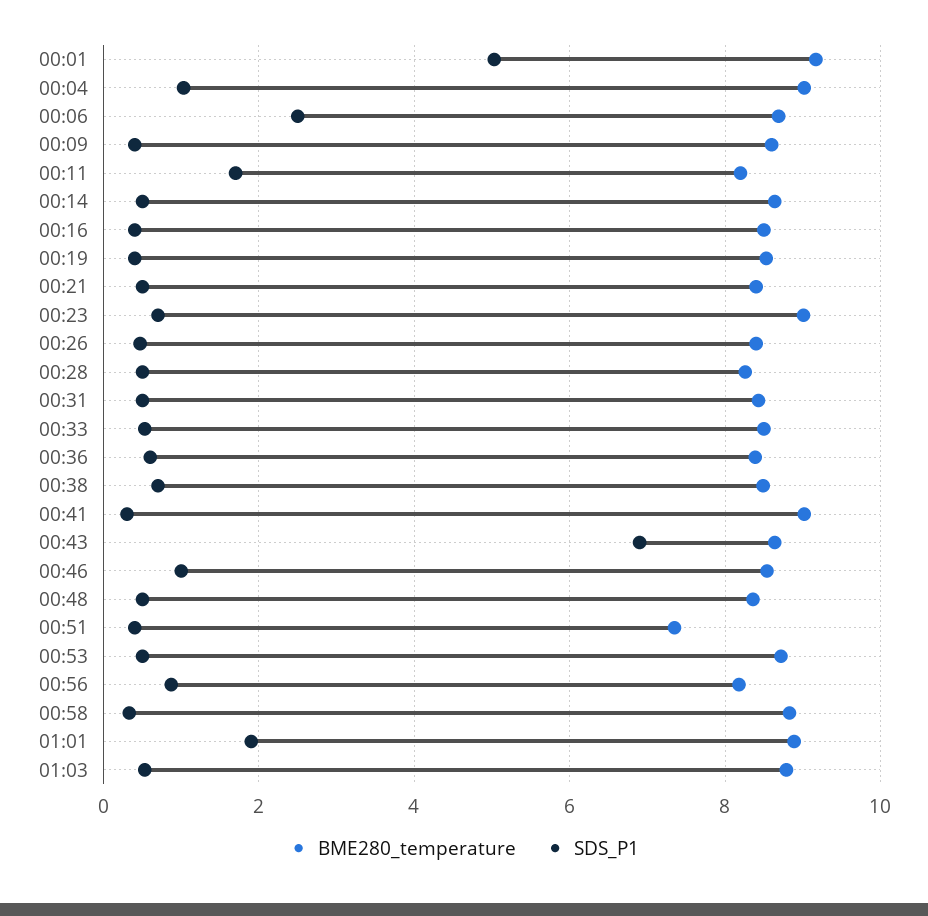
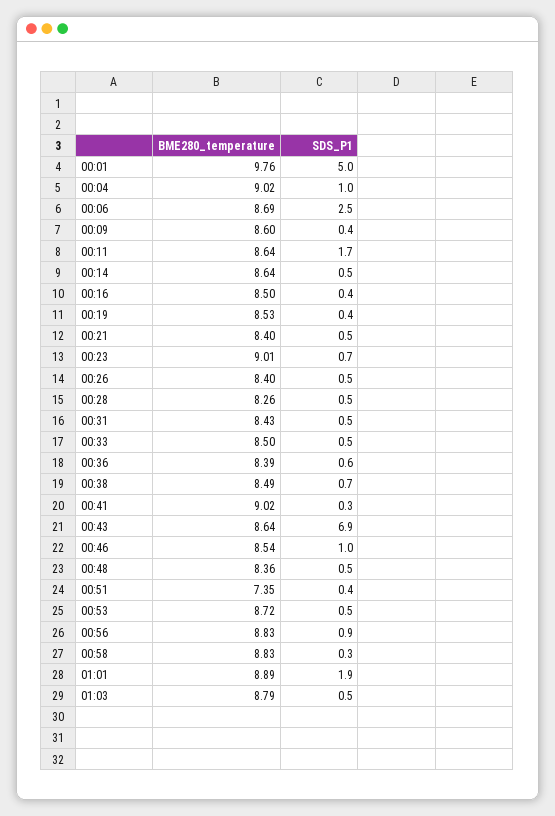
  {
    "BME280_temperature": {
-     "00:01": 9.2,
+     "00:01": 9.76,
      "00:04": 9.02,
      "00:06": 8.69,
      "00:09": 8.6,
-     "00:11": 8.2,
+     "00:11": 8.64,
      "00:14": 8.64,
      "00:16": 8.5,
      "00:19": 8.53,
      "00:21": 8.4,
      "00:23": 9.01,
      "00:26": 8.4,
      "00:28": 8.26,
      "00:31": 8.43,
      "00:33": 8.5,
      "00:36": 8.39,
      "00:38": 8.49,
      "00:41": 9.02,
      "00:43": 8.64,
      "00:46": 8.54,
      "00:48": 8.36,
      "00:51": 7.35,
      "00:53": 8.72,
-     "00:56": 8.2,
+     "00:56": 8.83,
      "00:58": 8.83,
      "01:01": 8.89,
      "01:03": 8.79
    },
    "SDS_P1": {
      "00:01": 5,
      "00:04": 1,
      "00:06": 2.5,
      "00:09": 0.4,
      "00:11": 1.7,
      "00:14": 0.5,
      "00:16": 0.4,
      "00:19": 0.4,
      "00:21": 0.5,
      "00:23": 0.7,
      "00:26": 0.5,
      "00:28": 0.5,
      "00:31": 0.5,
      "00:33": 0.5,
      "00:36": 0.6,
      "00:38": 0.7,
      "00:41": 0.3,
      "00:43": 6.9,
      "00:46": 1,
      "00:48": 0.5,
      "00:51": 0.4,
      "00:53": 0.5,
      "00:56": 0.9,
      "00:58": 0.3,
      "01:01": 1.9,
      "01:03": 0.5
    }
  }

